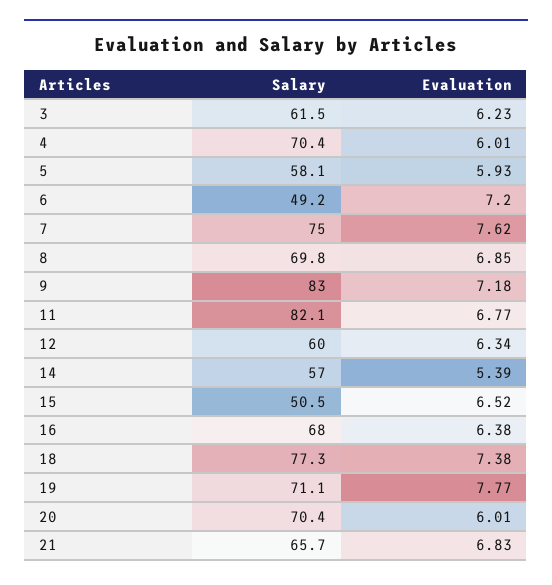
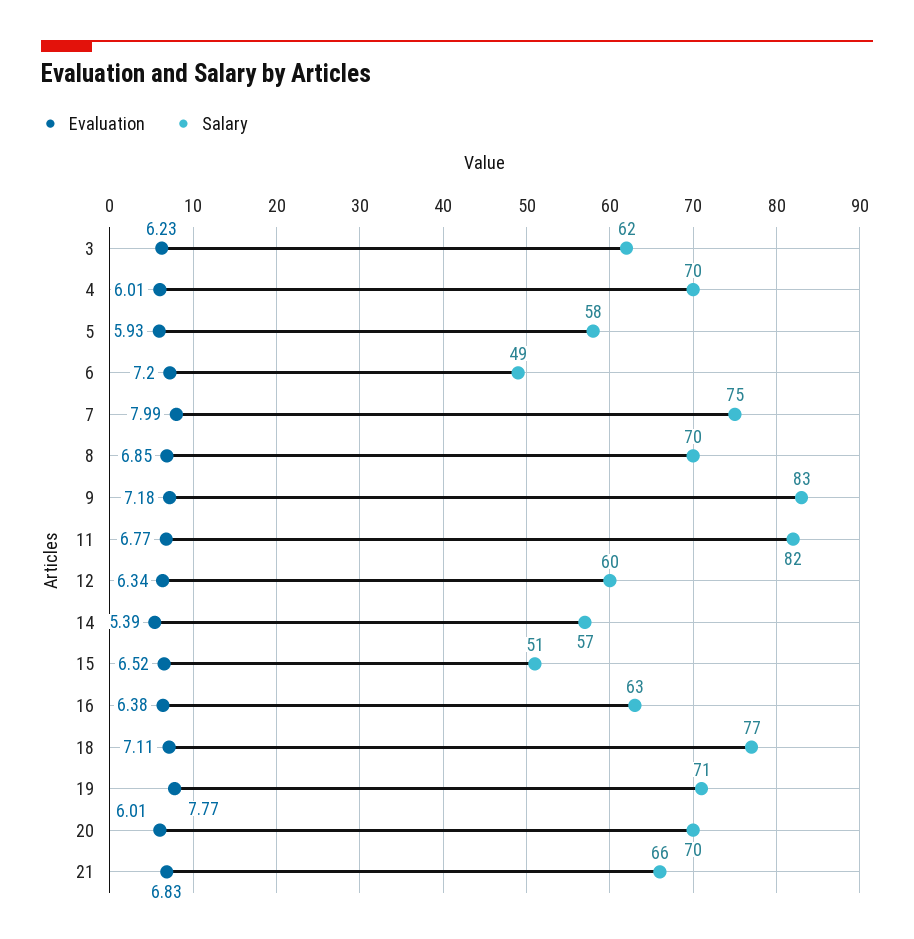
  {
    "Salary": {
      "3": 61.5,
      "4": 70.4,
      "5": 58.1,
      "6": 49.2,
      "7": 75,
      "8": 69.8,
      "9": 83,
      "11": 82.1,
      "12": 60,
      "14": 57,
      "15": 50.5,
-     "16": 68,
+     "16": 63,
      "18": 77.3,
      "19": 71.1,
      "20": 70.4,
      "21": 65.7
    },
    "Evaluation": {
      "3": 6.23,
      "4": 6.01,
      "5": 5.93,
      "6": 7.2,
-     "7": 7.62,
+     "7": 7.99,
      "8": 6.85,
      "9": 7.18,
      "11": 6.77,
      "12": 6.34,
      "14": 5.39,
      "15": 6.52,
      "16": 6.38,
-     "18": 7.38,
+     "18": 7.11,
      "19": 7.77,
      "20": 6.01,
      "21": 6.83
    }
  }

